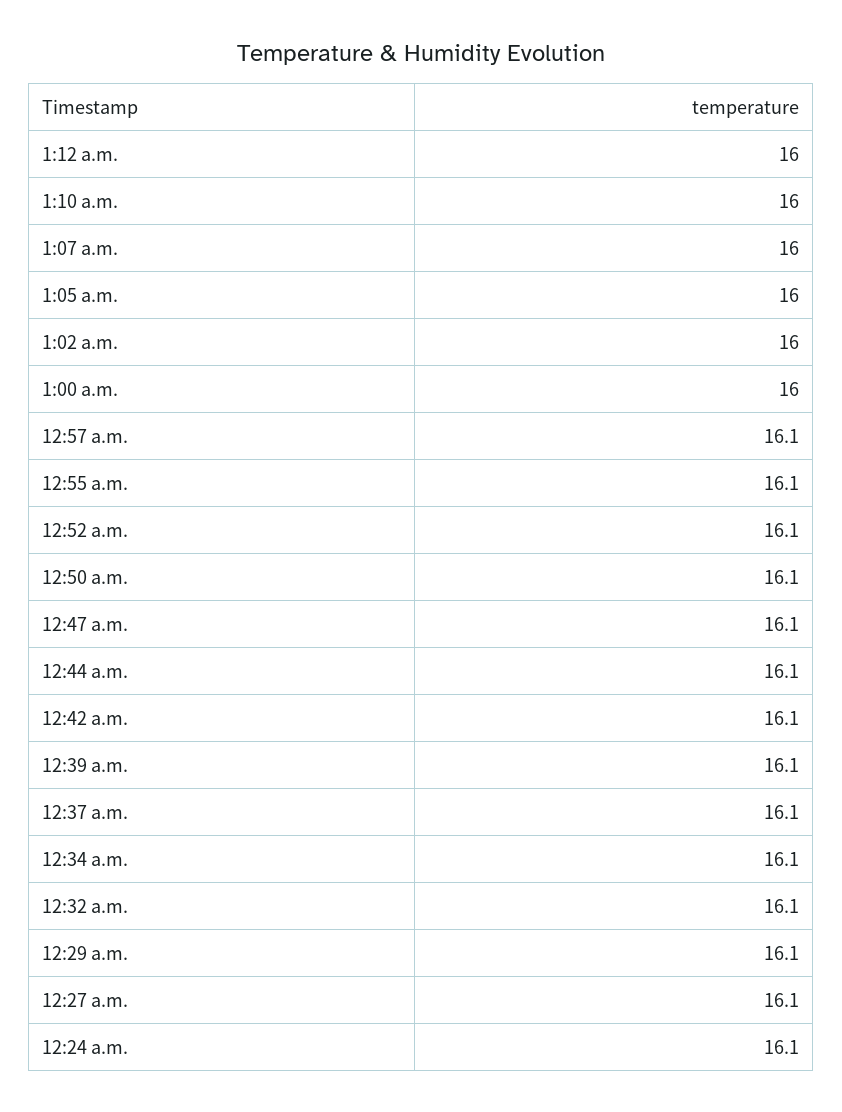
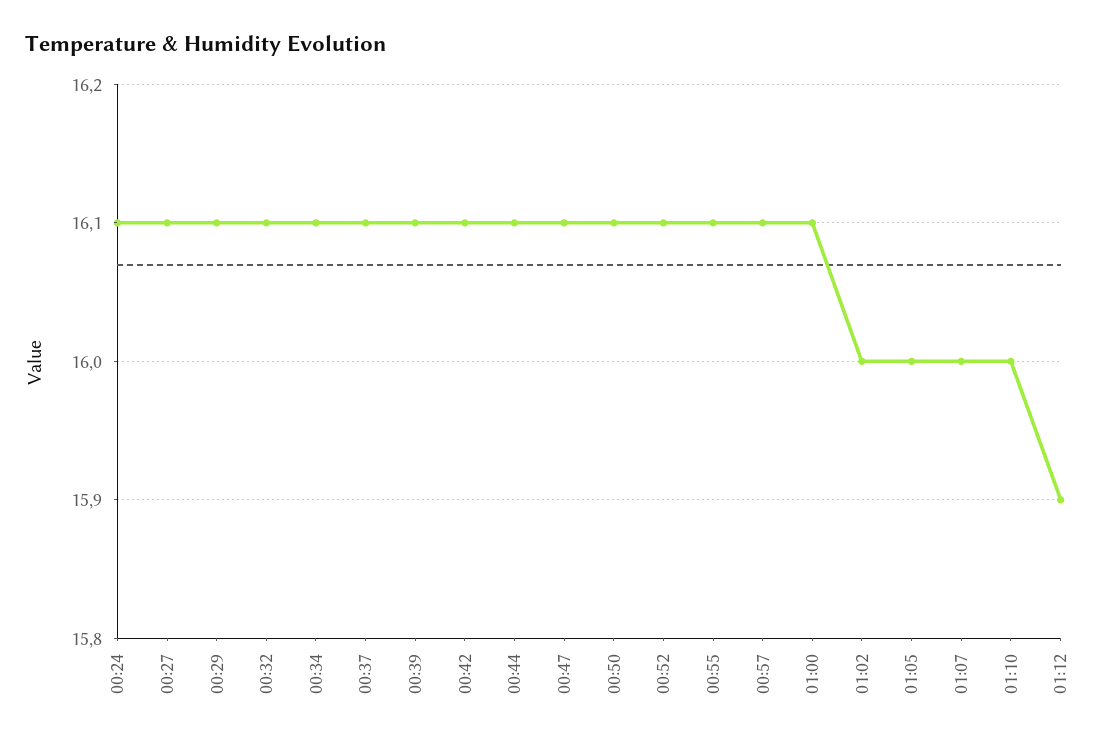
  {
-   "1:12 a.m.": 16,
+   "1:12 a.m.": 15.9,
    "1:10 a.m.": 16,
    "1:07 a.m.": 16,
    "1:05 a.m.": 16,
    "1:02 a.m.": 16,
-   "1:00 a.m.": 16,
+   "1:00 a.m.": 16.1,
    "12:57 a.m.": 16.1,
    "12:55 a.m.": 16.1,
    "12:52 a.m.": 16.1,
    "12:50 a.m.": 16.1,
    "12:47 a.m.": 16.1,
    "12:44 a.m.": 16.1,
    "12:42 a.m.": 16.1,
    "12:39 a.m.": 16.1,
    "12:37 a.m.": 16.1,
    "12:34 a.m.": 16.1,
    "12:32 a.m.": 16.1,
    "12:29 a.m.": 16.1,
    "12:27 a.m.": 16.1,
    "12:24 a.m.": 16.1
  }

